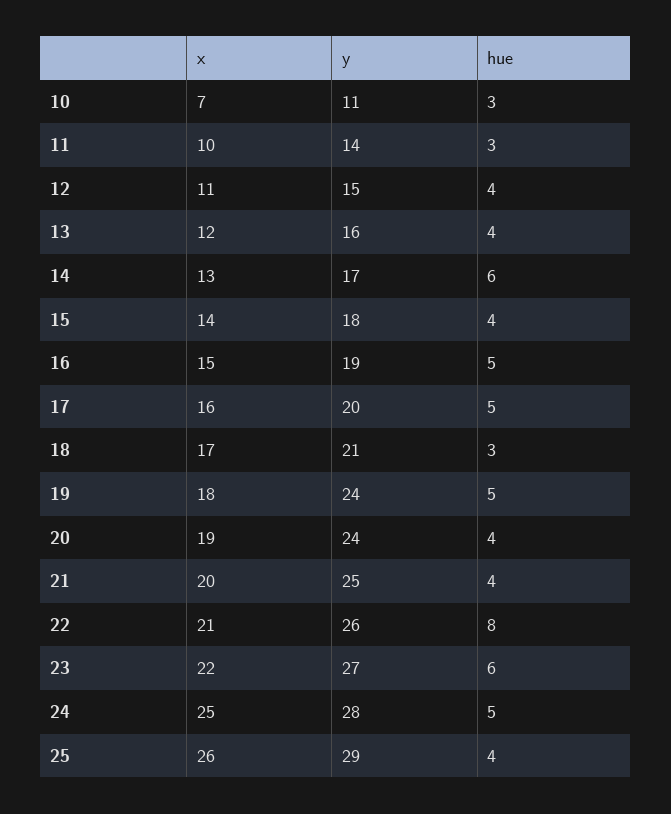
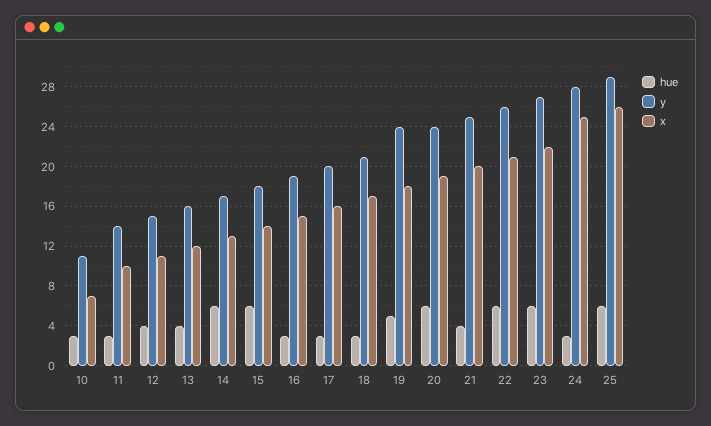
  {
    "x": {
      "10": 7,
      "11": 10,
      "12": 11,
      "13": 12,
      "14": 13,
      "15": 14,
      "16": 15,
      "17": 16,
      "18": 17,
      "19": 18,
      "20": 19,
      "21": 20,
      "22": 21,
      "23": 22,
      "24": 25,
      "25": 26
    },
    "y": {
      "10": 11,
      "11": 14,
      "12": 15,
      "13": 16,
      "14": 17,
      "15": 18,
      "16": 19,
      "17": 20,
      "18": 21,
      "19": 24,
      "20": 24,
      "21": 25,
      "22": 26,
      "23": 27,
      "24": 28,
      "25": 29
    },
    "hue": {
      "10": 3,
      "11": 3,
      "12": 4,
      "13": 4,
      "14": 6,
-     "15": 4,
+     "15": 6,
-     "16": 5,
+     "16": 3,
-     "17": 5,
+     "17": 3,
      "18": 3,
      "19": 5,
-     "20": 4,
+     "20": 6,
      "21": 4,
-     "22": 8,
+     "22": 6,
      "23": 6,
-     "24": 5,
+     "24": 3,
-     "25": 4
+     "25": 6
    }
  }

